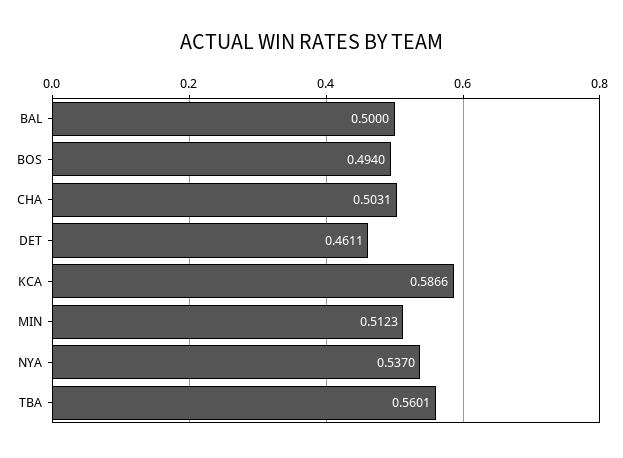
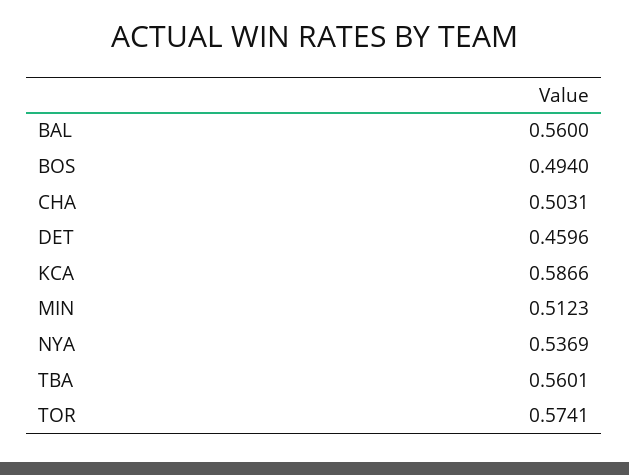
  {
-   "BAL": 0.5,
+   "BAL": 0.56,
    "BOS": 0.494,
    "CHA": 0.5031,
-   "DET": 0.4611,
+   "DET": 0.4596,
    "KCA": 0.5866,
    "MIN": 0.5123,
-   "NYA": 0.537,
+   "NYA": 0.5369,
-   "TBA": 0.5601
+   "TBA": 0.5601,
+   "TOR": 0.5741
  }

